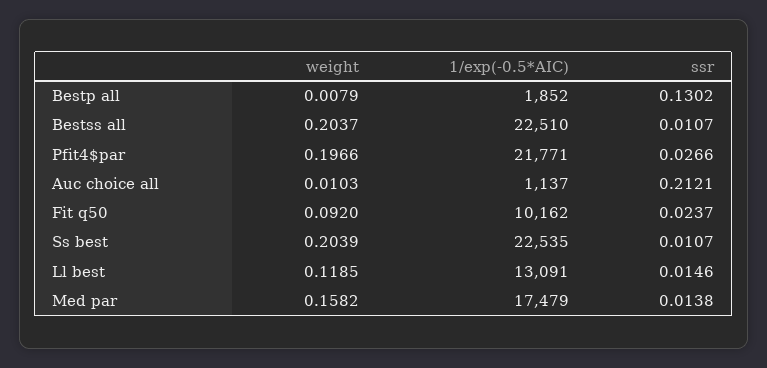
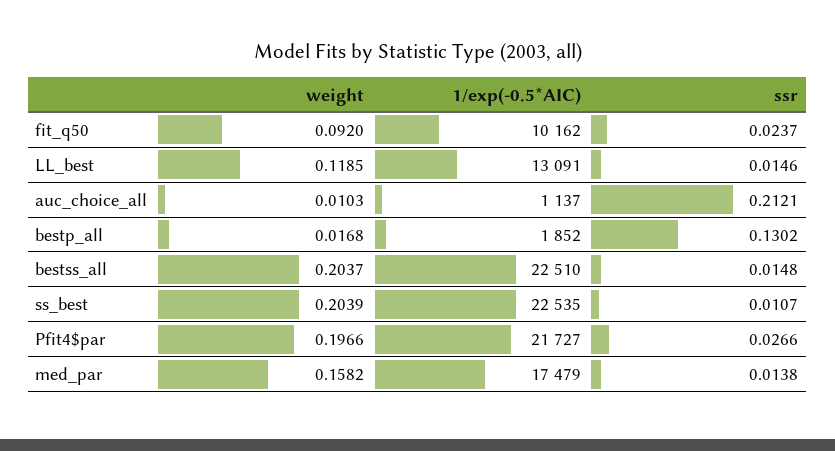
  {
    "weight": {
-     "Bestp all": 0.0079,
+     "Bestp all": 0.0168,
      "Bestss all": 0.2037,
      "Pfit4$par": 0.1966,
      "Auc choice all": 0.0103,
      "Fit q50": 0.092,
      "Ss best": 0.2039,
      "Ll best": 0.1185,
      "Med par": 0.1582
    },
    "1/exp(-0.5*AIC)": {
      "Bestp all": 1852,
      "Bestss all": 22510,
-     "Pfit4$par": 21771,
+     "Pfit4$par": 21727,
      "Auc choice all": 1137,
      "Fit q50": 10162,
      "Ss best": 22535,
      "Ll best": 13091,
      "Med par": 17479
    },
    "ssr": {
      "Bestp all": 0.1302,
-     "Bestss all": 0.0107,
+     "Bestss all": 0.0148,
      "Pfit4$par": 0.0266,
      "Auc choice all": 0.2121,
      "Fit q50": 0.0237,
      "Ss best": 0.0107,
      "Ll best": 0.0146,
      "Med par": 0.0138
    }
  }

